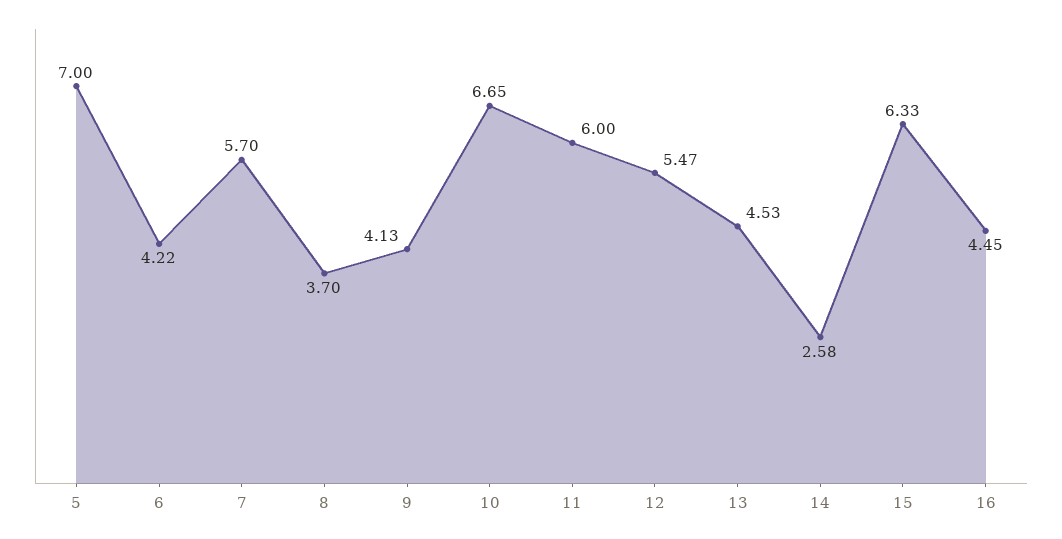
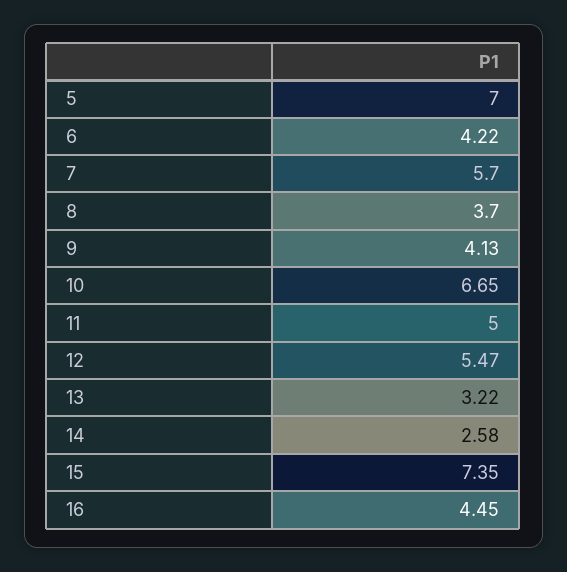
  {
    "5": 7,
    "6": 4.22,
    "7": 5.7,
    "8": 3.7,
    "9": 4.13,
    "10": 6.65,
-   "11": 6,
+   "11": 5,
    "12": 5.47,
-   "13": 4.53,
+   "13": 3.22,
    "14": 2.58,
-   "15": 6.33,
+   "15": 7.35,
    "16": 4.45
  }

